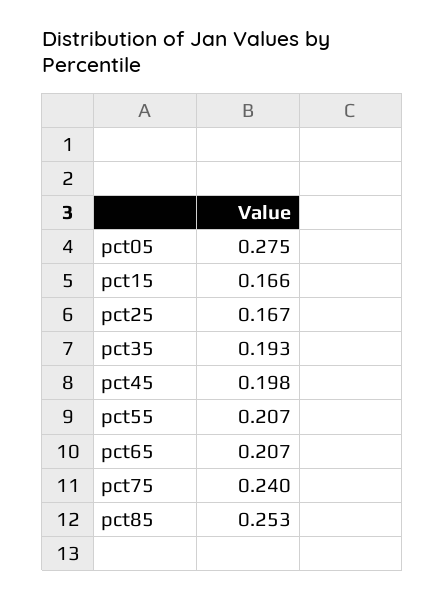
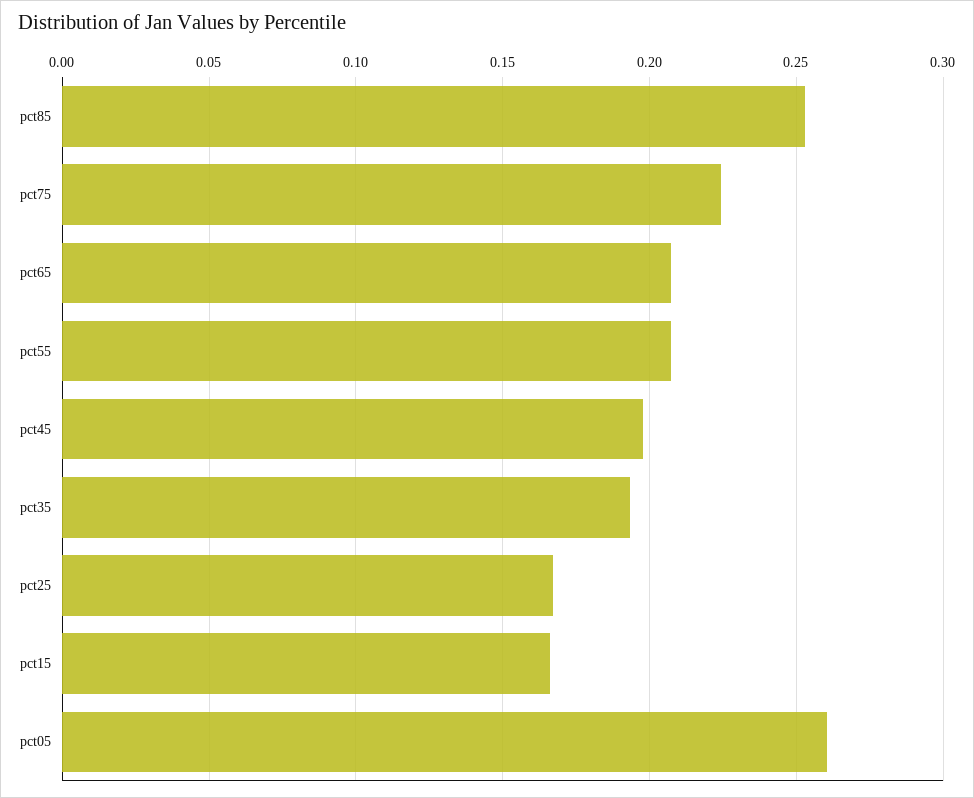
  {
-   "pct05": 0.275,
+   "pct05": 0.26,
    "pct15": 0.166,
    "pct25": 0.167,
    "pct35": 0.193,
    "pct45": 0.198,
    "pct55": 0.207,
    "pct65": 0.207,
-   "pct75": 0.24,
+   "pct75": 0.225,
    "pct85": 0.253
  }

